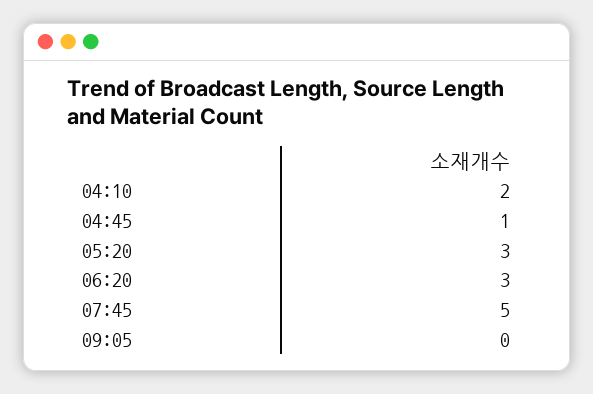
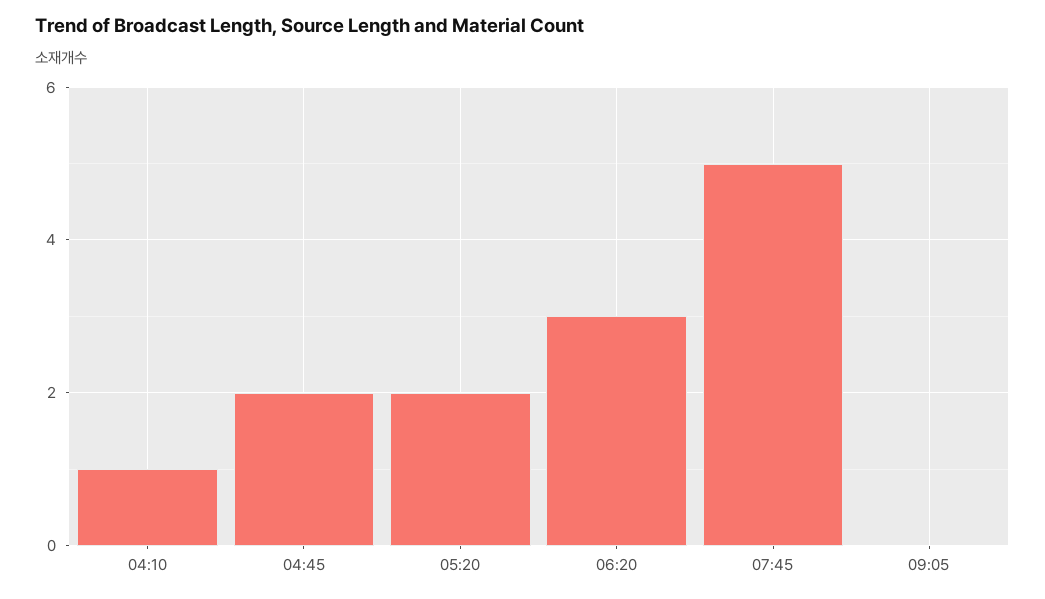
  {
-   "04:10": 2,
+   "04:10": 1,
-   "04:45": 1,
+   "04:45": 2,
-   "05:20": 3,
+   "05:20": 2,
    "06:20": 3,
    "07:45": 5,
    "09:05": 0
  }

